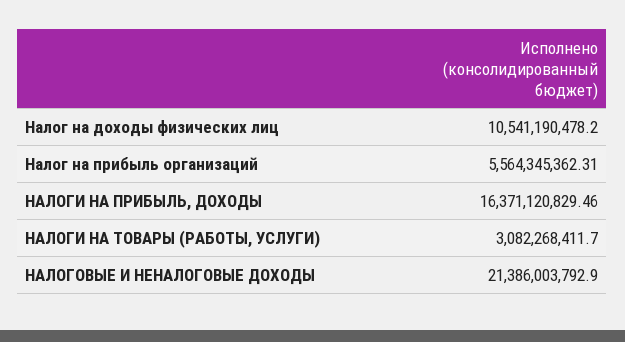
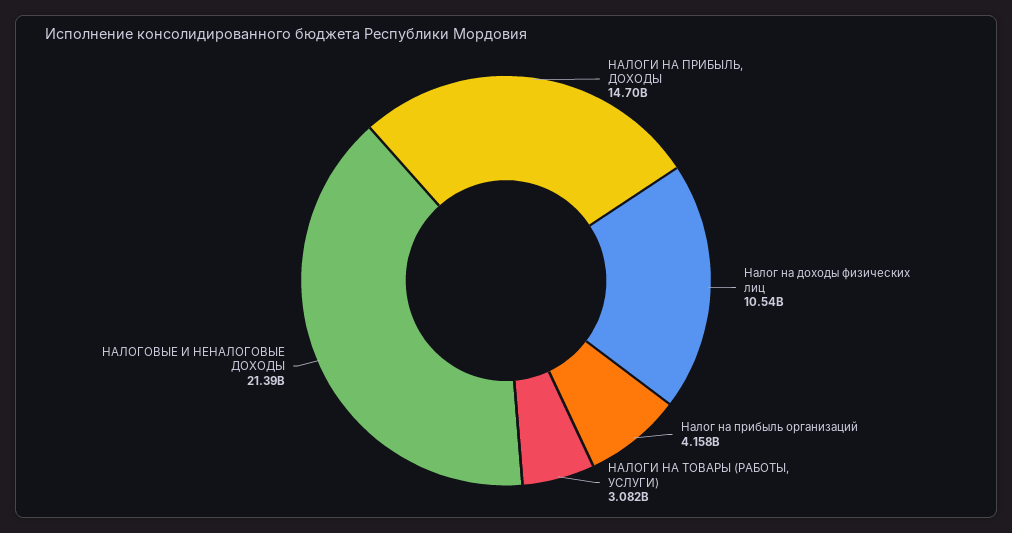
  {
    "Налог на доходы физических лиц": 10541190478.2,
-   "Налог на прибыль организаций": 5564345362.31,
+   "Налог на прибыль организаций": 4158000000,
-   "НАЛОГИ НА ПРИБЫЛЬ, ДОХОДЫ": 16371120829.46,
+   "НАЛОГИ НА ПРИБЫЛЬ, ДОХОДЫ": 14700000000,
    "НАЛОГИ НА ТОВАРЫ (РАБОТЫ, УСЛУГИ)": 3082268411.7,
    "НАЛОГОВЫЕ И НЕНАЛОГОВЫЕ ДОХОДЫ": 21386003792.9
  }

